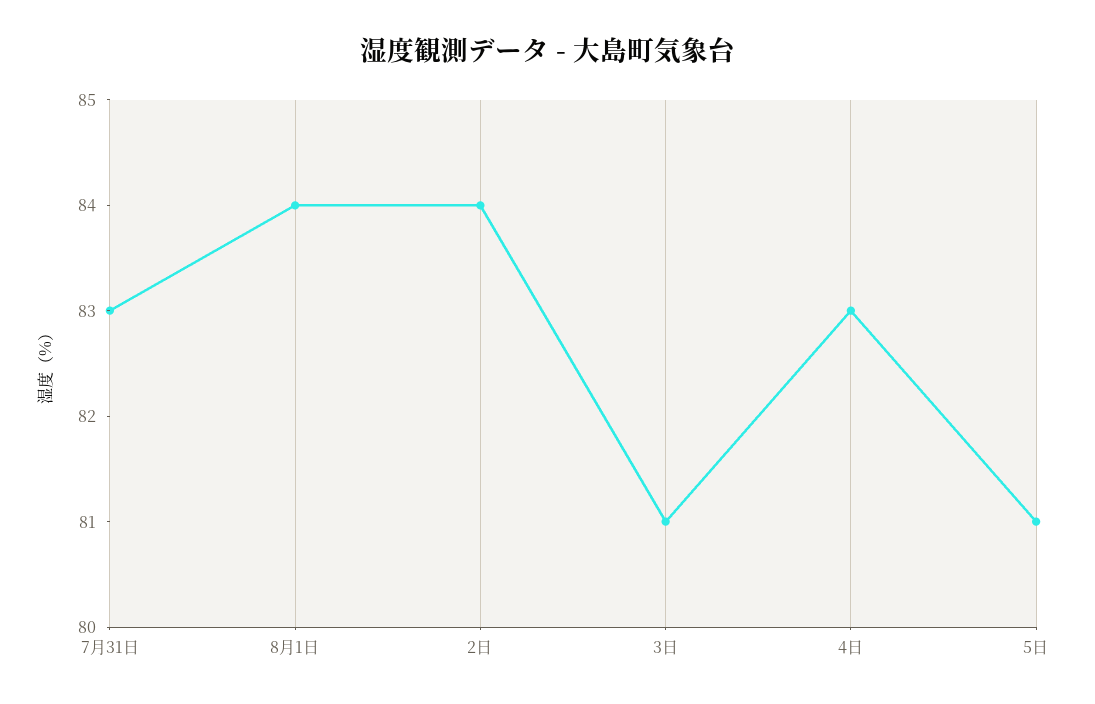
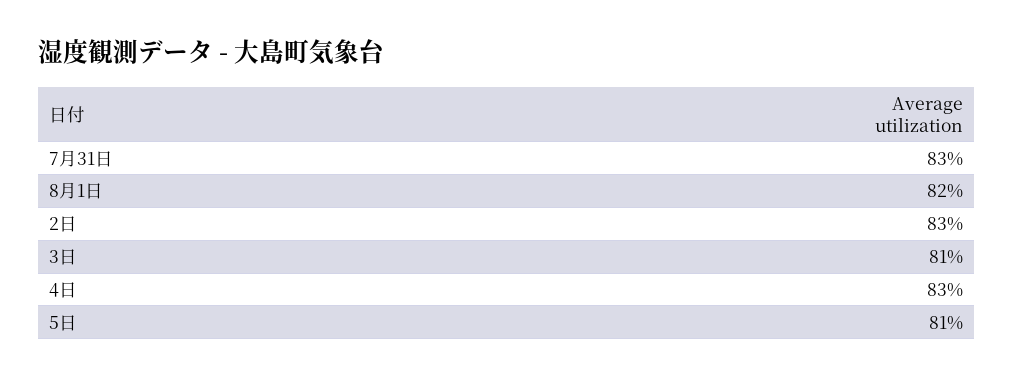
  {
    "7月31日": 83,
-   "8月1日": 84,
+   "8月1日": 82,
-   "2日": 84,
+   "2日": 83,
    "3日": 81,
    "4日": 83,
    "5日": 81
  }

